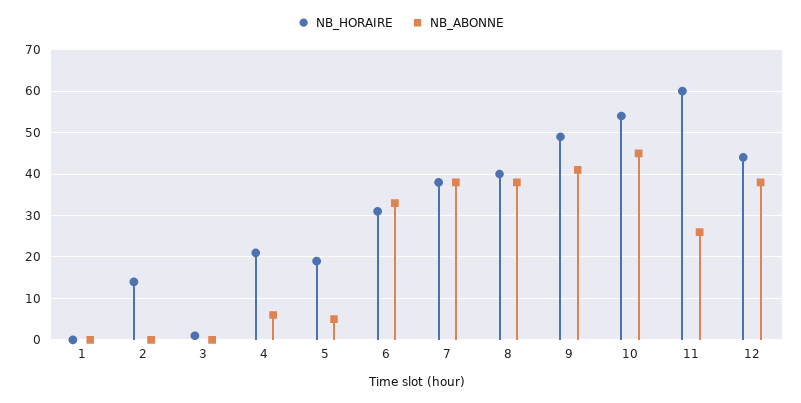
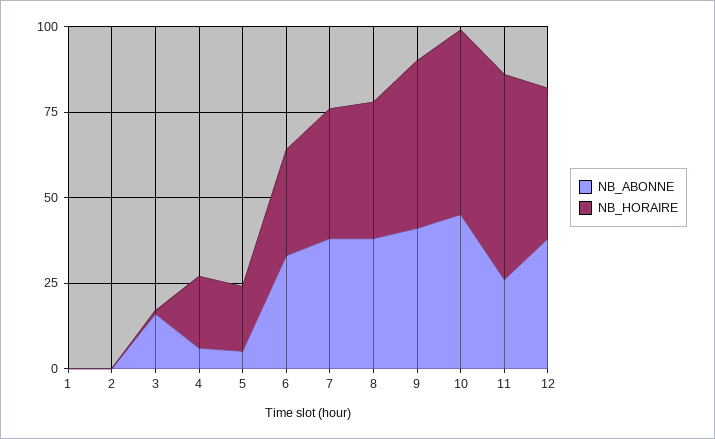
  {
    "NB_HORAIRE": {
      "1": 0,
-     "2": 15,
+     "2": 0,
      "3": 0,
      "4": 20,
      "5": 20,
      "6": 30,
      "7": 40,
      "8": 40,
      "9": 50,
      "10": 55,
      "11": 60,
      "12": 45
    },
    "NB_ABONNE": {
      "1": 0,
      "2": 0,
-     "3": 0,
+     "3": 15,
      "4": 5,
      "5": 5,
      "6": 35,
      "7": 40,
      "8": 40,
      "9": 40,
      "10": 45,
      "11": 25,
      "12": 40
    }
  }

